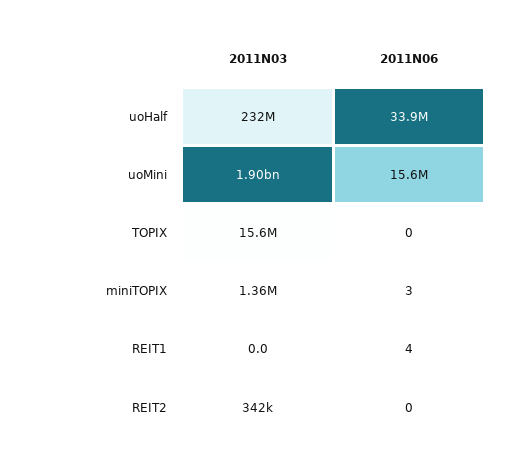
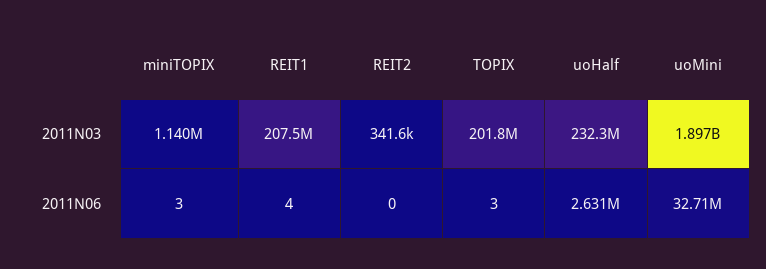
  {
    "2011N03": {
      "uoHalf": 232300000,
      "uoMini": 1897000000,
-     "TOPIX": 15600000,
+     "TOPIX": 201800000,
-     "miniTOPIX": 1360000,
+     "miniTOPIX": 1140000,
-     "REIT1": 0,
+     "REIT1": 207500000,
      "REIT2": 341600
    },
    "2011N06": {
-     "uoHalf": 33900000,
+     "uoHalf": 2631000,
-     "uoMini": 15600000,
+     "uoMini": 32710000,
-     "TOPIX": 0,
+     "TOPIX": 3,
      "miniTOPIX": 3,
      "REIT1": 4,
      "REIT2": 0
    }
  }

